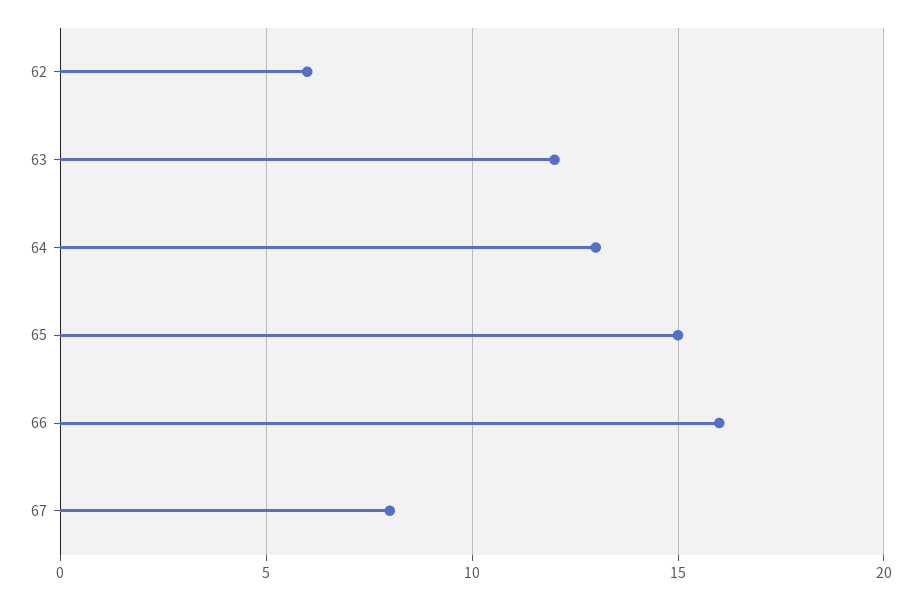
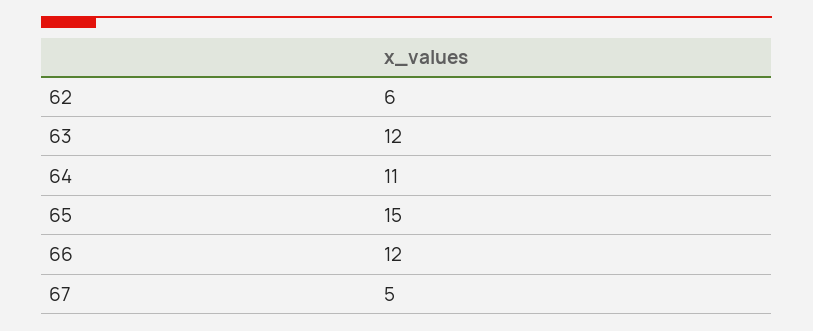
  {
    "62": 6,
    "63": 12,
-   "64": 13,
+   "64": 11,
    "65": 15,
-   "66": 16,
+   "66": 12,
-   "67": 8
+   "67": 5
  }

